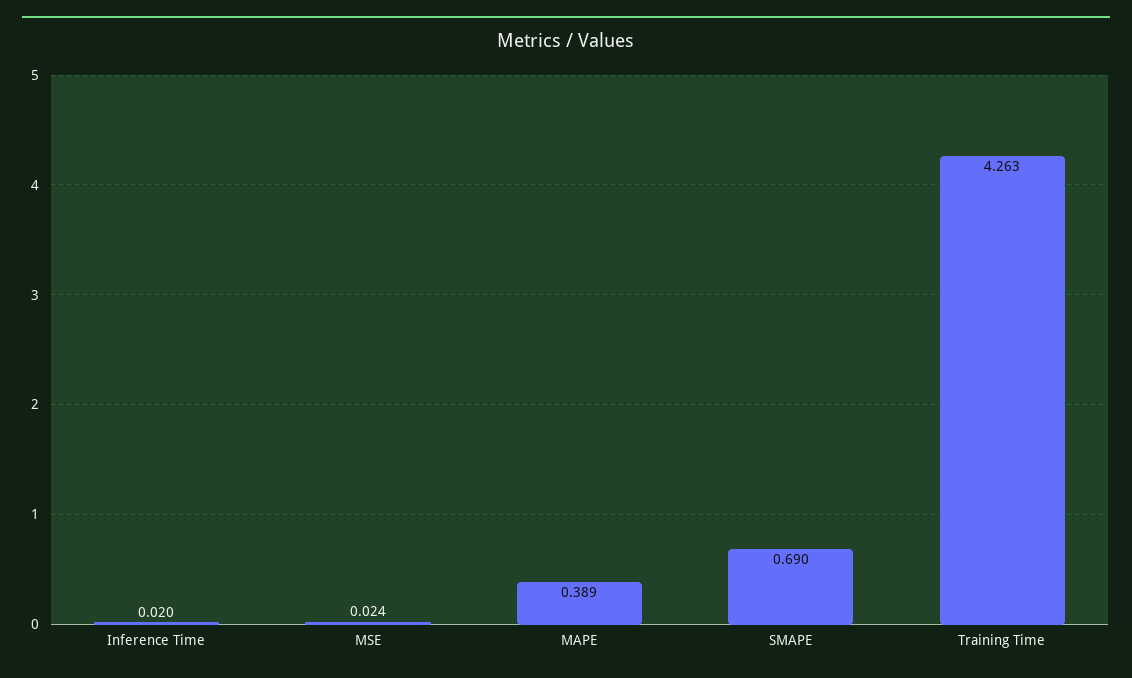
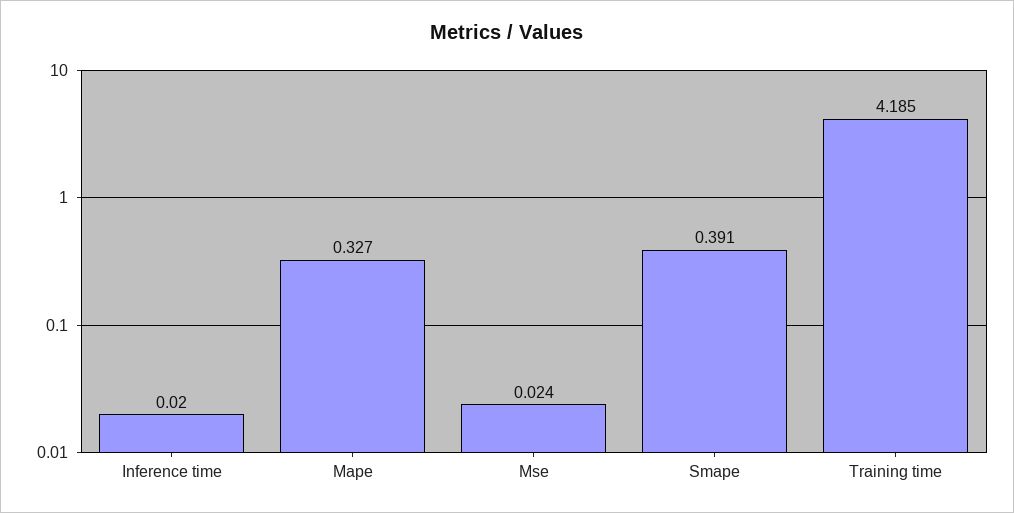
  {
    "Inference Time": 0.02,
    "MSE": 0.024,
-   "MAPE": 0.389,
+   "MAPE": 0.327,
-   "SMAPE": 0.69,
+   "SMAPE": 0.391,
-   "Training Time": 4.263
+   "Training Time": 4.185
  }

